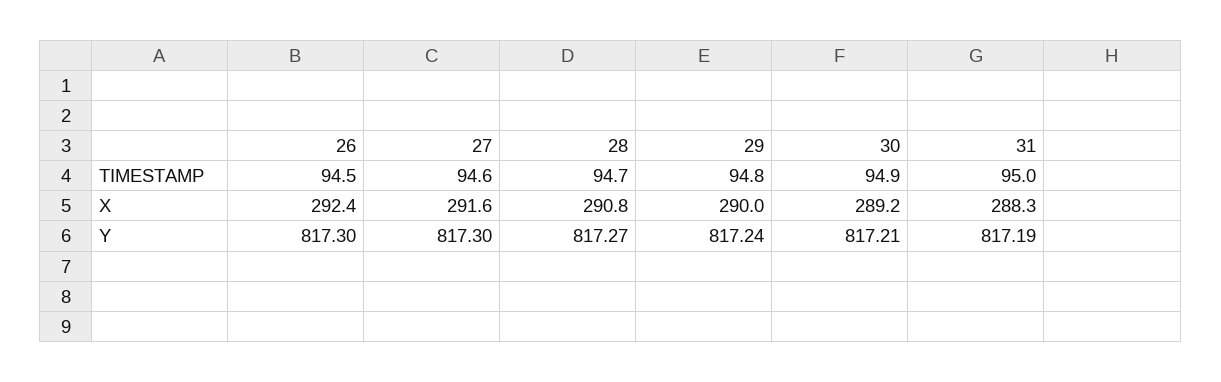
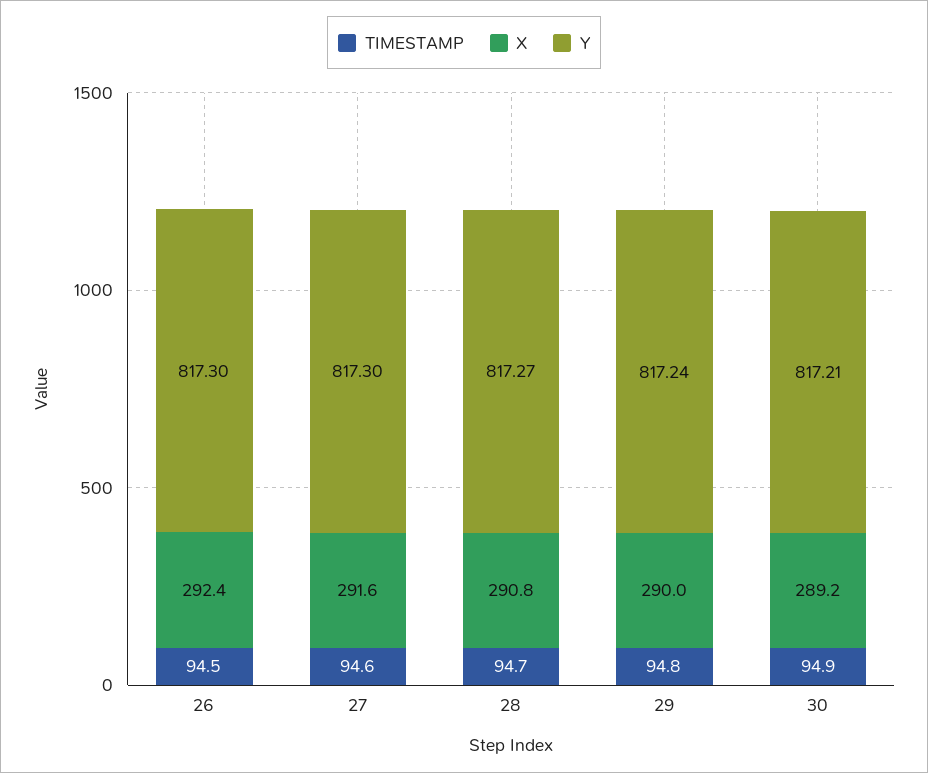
  {
    "TIMESTAMP": {
      "26": 94.5,
      "27": 94.6,
      "28": 94.7,
      "29": 94.8,
-     "30": 94.9,
+     "30": 94.9
-     "31": 95
    },
    "X": {
      "26": 292.4,
      "27": 291.6,
      "28": 290.8,
      "29": 290,
-     "30": 289.2,
+     "30": 289.2
-     "31": 288.3
    },
    "Y": {
      "26": 817.3,
      "27": 817.3,
      "28": 817.27,
      "29": 817.24,
-     "30": 817.21,
+     "30": 817.21
-     "31": 817.19
    }
  }

